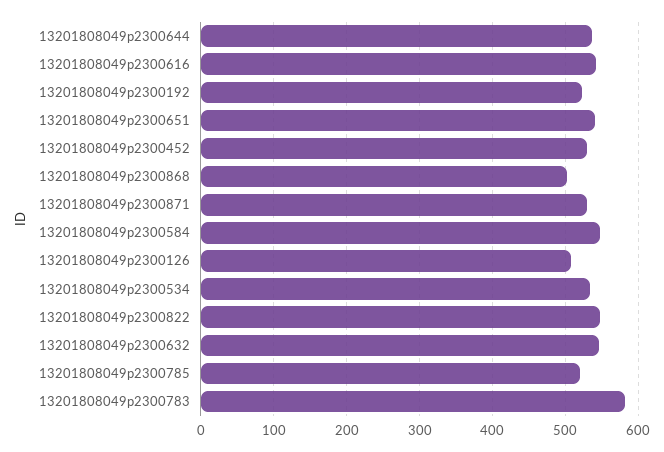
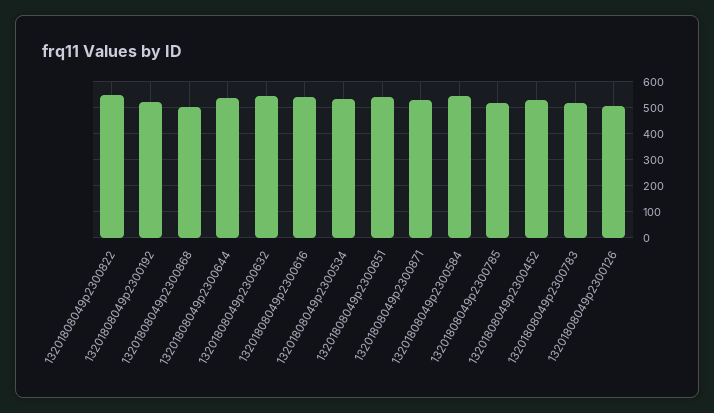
  {
    "13201808049p2300644": 540,
    "13201808049p2300616": 540,
    "13201808049p2300192": 520,
    "13201808049p2300651": 540,
    "13201808049p2300452": 530,
    "13201808049p2300868": 500,
    "13201808049p2300871": 530,
    "13201808049p2300584": 550,
    "13201808049p2300126": 510,
    "13201808049p2300534": 530,
    "13201808049p2300822": 550,
    "13201808049p2300632": 550,
    "13201808049p2300785": 520,
-   "13201808049p2300783": 580
+   "13201808049p2300783": 525
  }

